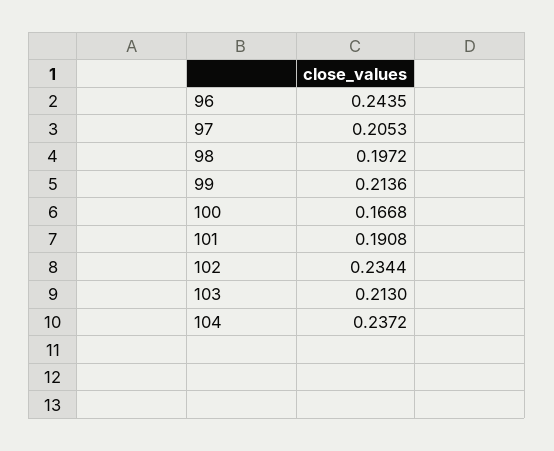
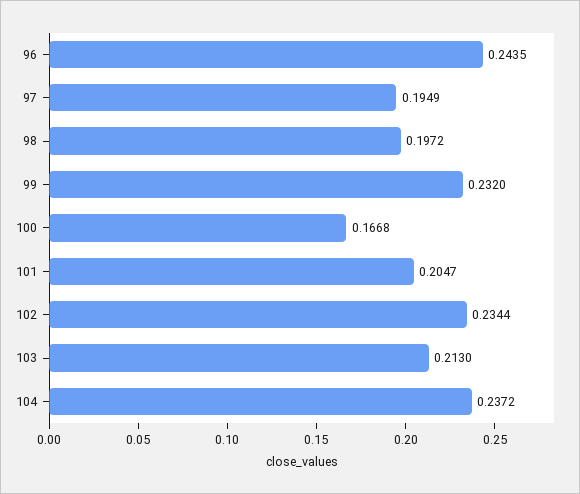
  {
    "96": 0.2435,
-   "97": 0.2053,
+   "97": 0.1949,
    "98": 0.1972,
-   "99": 0.2136,
+   "99": 0.232,
    "100": 0.1668,
-   "101": 0.1908,
+   "101": 0.2047,
    "102": 0.2344,
    "103": 0.213,
    "104": 0.2372
  }

